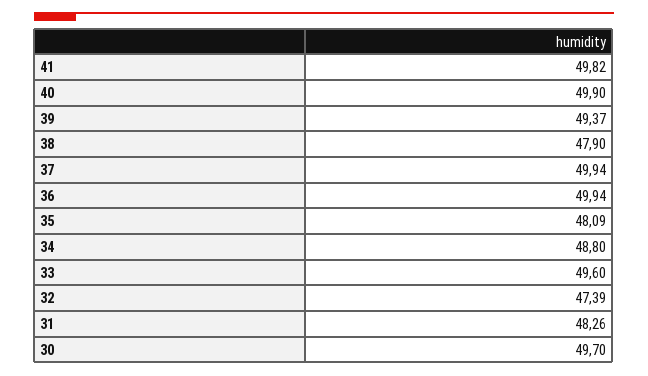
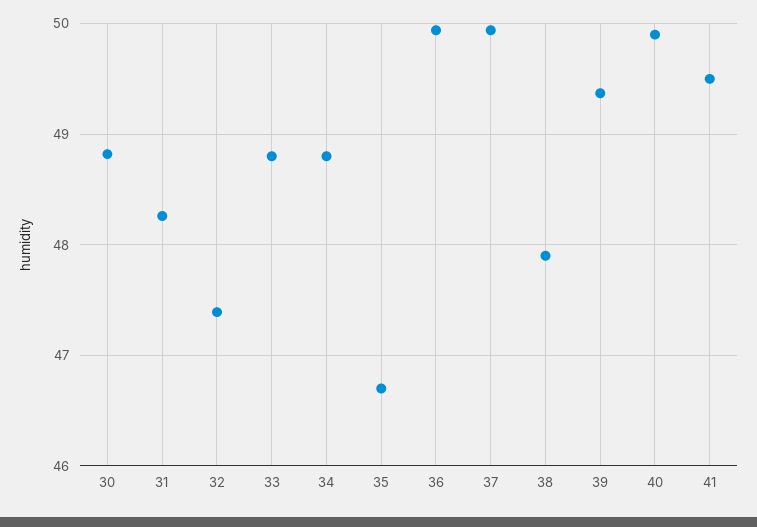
  {
-   "41": 49.82,
+   "41": 49.5,
    "40": 49.9,
    "39": 49.37,
    "38": 47.9,
    "37": 49.94,
    "36": 49.94,
-   "35": 48.09,
+   "35": 46.7,
    "34": 48.8,
-   "33": 49.6,
+   "33": 48.8,
    "32": 47.39,
    "31": 48.26,
-   "30": 49.7
+   "30": 48.8
  }

